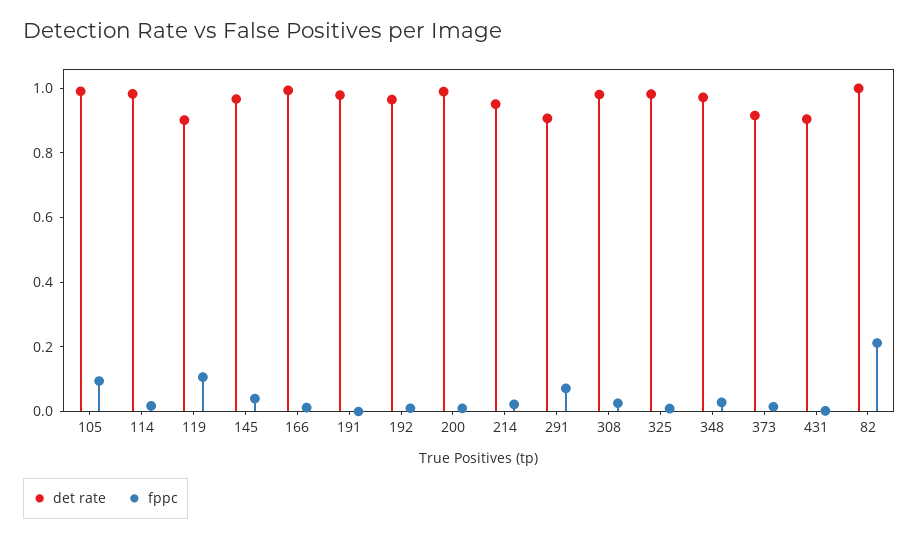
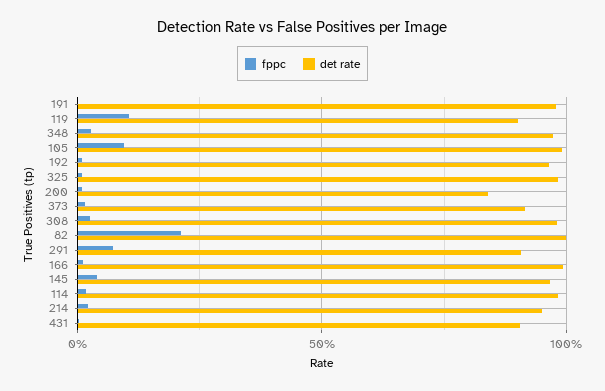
  {
    "det rate": {
      "105": 1,
      "114": 1,
      "119": 0.9,
      "145": 0.95,
      "166": 1,
      "191": 1,
      "192": 0.95,
-     "200": 1,
+     "200": 0.85,
      "214": 0.95,
      "291": 0.9,
      "308": 1,
      "325": 1,
      "348": 0.95,
      "373": 0.9,
      "431": 0.9,
      "82": 1
    },
    "fppc": {
      "105": 0.1,
      "114": 0,
      "119": 0.1,
      "145": 0.05,
      "166": 0,
      "191": 0,
      "192": 0,
      "200": 0,
      "214": 0,
      "291": 0.05,
      "308": 0.05,
      "325": 0,
      "348": 0.05,
      "373": 0,
      "431": 0,
      "82": 0.2
    }
  }

